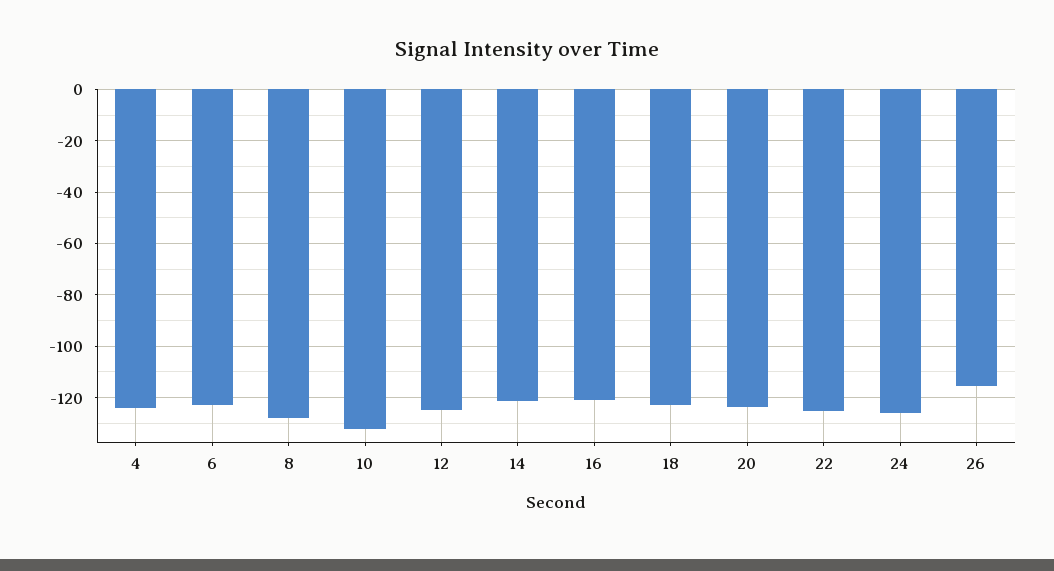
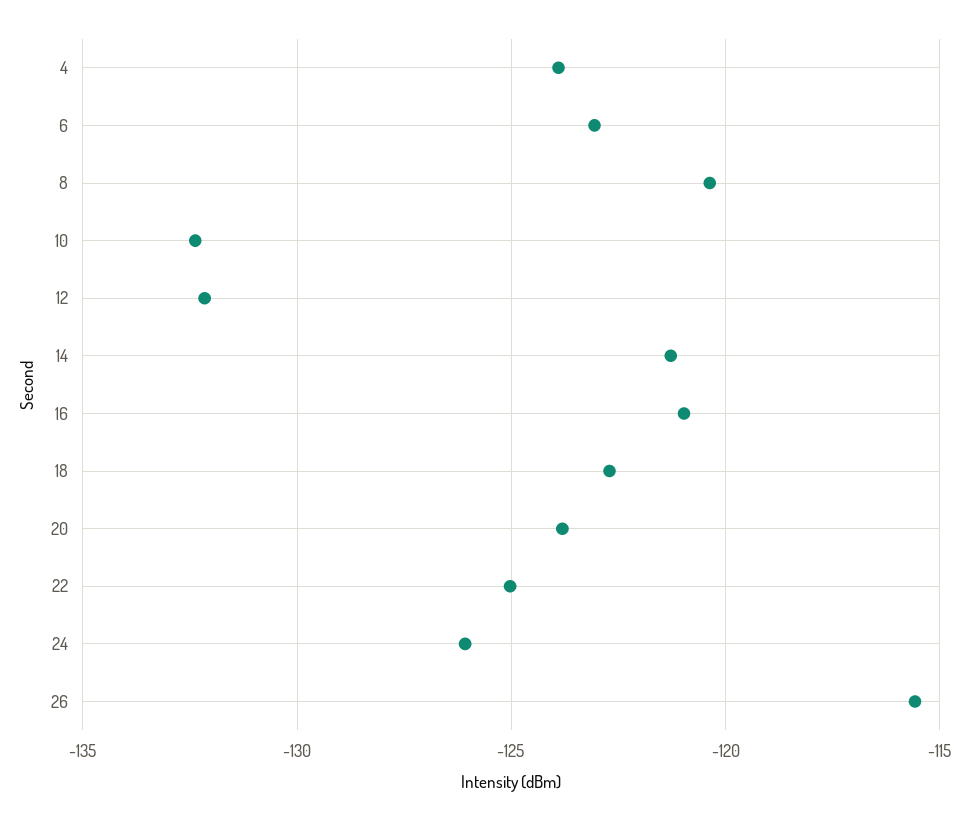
  {
    "4": -124,
    "6": -123,
-   "8": -127.5,
+   "8": -120.5,
    "10": -132.5,
-   "12": -125,
+   "12": -132,
    "14": -121.5,
    "16": -121,
    "18": -122.5,
    "20": -124,
    "22": -125,
    "24": -126,
    "26": -115.5
  }

